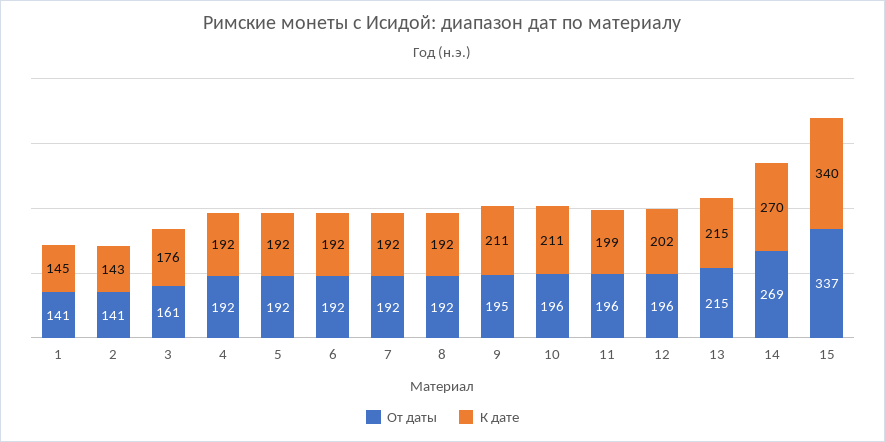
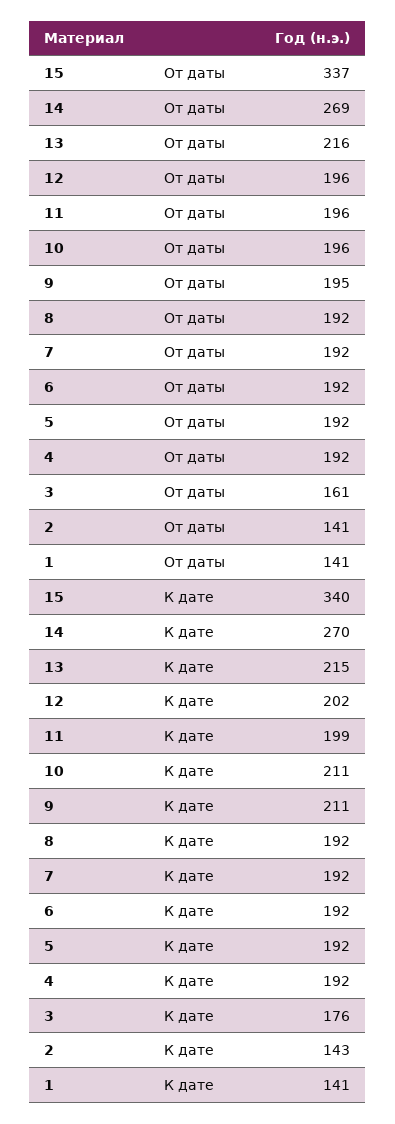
  {
    "От даты": {
      "1": 141,
      "2": 141,
      "3": 161,
      "4": 192,
      "5": 192,
      "6": 192,
      "7": 192,
      "8": 192,
      "9": 195,
      "10": 196,
      "11": 196,
      "12": 196,
-     "13": 215,
+     "13": 216,
      "14": 269,
      "15": 337
    },
    "К дате": {
-     "1": 145,
+     "1": 141,
      "2": 143,
      "3": 176,
      "4": 192,
      "5": 192,
      "6": 192,
      "7": 192,
      "8": 192,
      "9": 211,
      "10": 211,
      "11": 199,
      "12": 202,
      "13": 215,
      "14": 270,
      "15": 340
    }
  }

